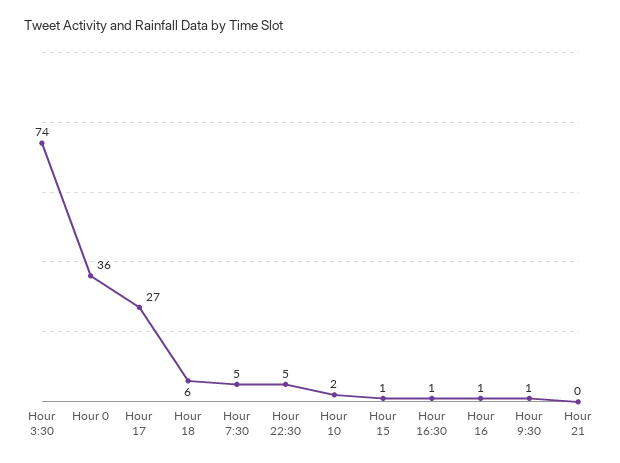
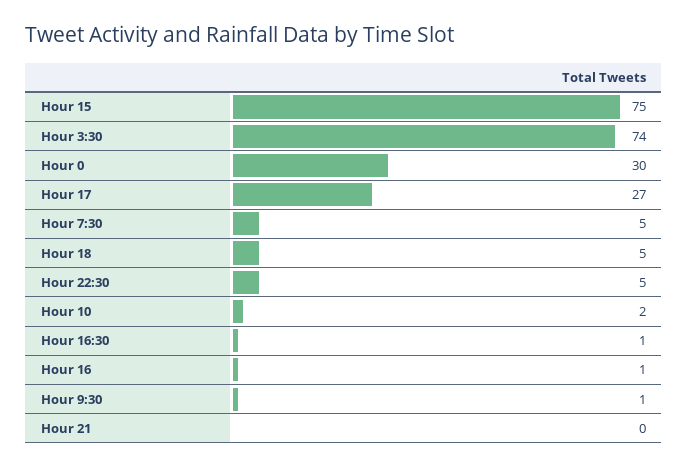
  {
    "Hour 3:30": 74,
-   "Hour 0": 36,
+   "Hour 0": 30,
    "Hour 17": 27,
-   "Hour 18": 6,
+   "Hour 18": 5,
    "Hour 7:30": 5,
    "Hour 22:30": 5,
    "Hour 10": 2,
-   "Hour 15": 1,
+   "Hour 15": 75,
    "Hour 16:30": 1,
    "Hour 16": 1,
    "Hour 9:30": 1,
    "Hour 21": 0
  }

